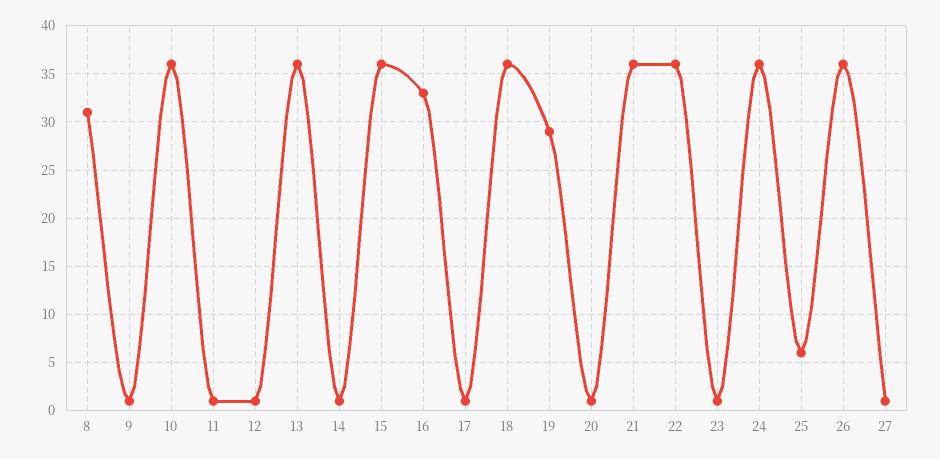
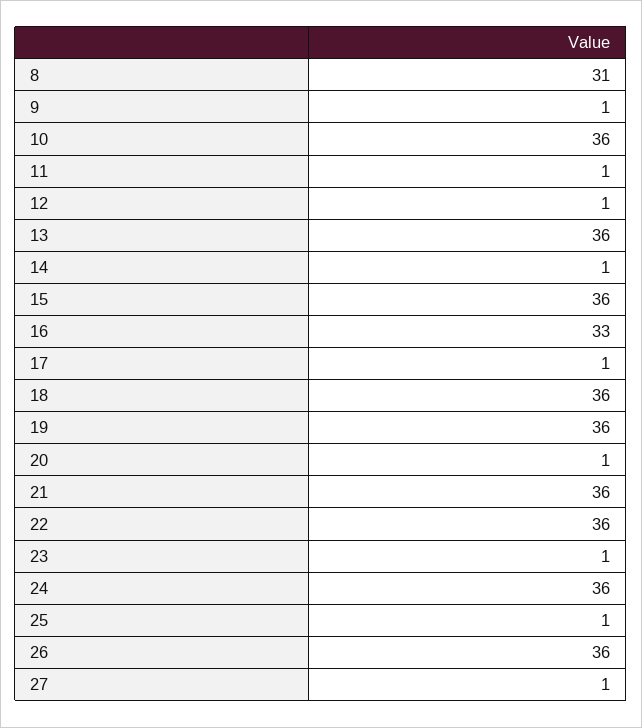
  {
    "8": 31,
    "9": 1,
    "10": 36,
    "11": 1,
    "12": 1,
    "13": 36,
    "14": 1,
    "15": 36,
    "16": 33,
    "17": 1,
    "18": 36,
-   "19": 29,
+   "19": 36,
    "20": 1,
    "21": 36,
    "22": 36,
    "23": 1,
    "24": 36,
-   "25": 6,
+   "25": 1,
    "26": 36,
    "27": 1
  }

